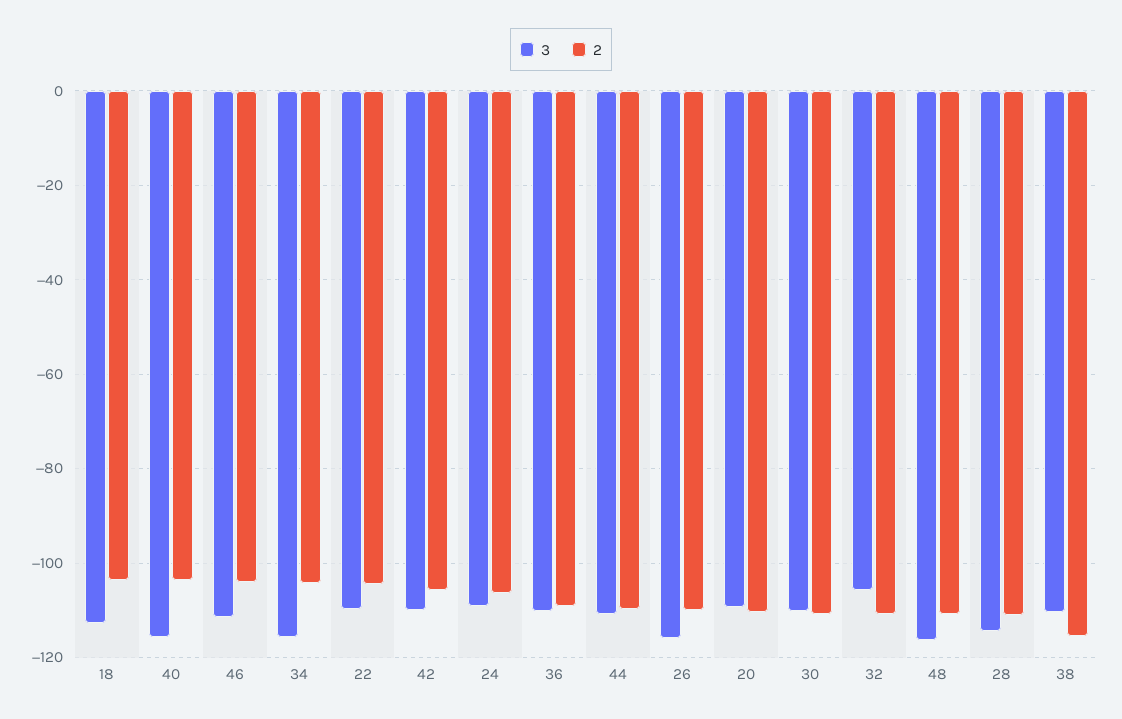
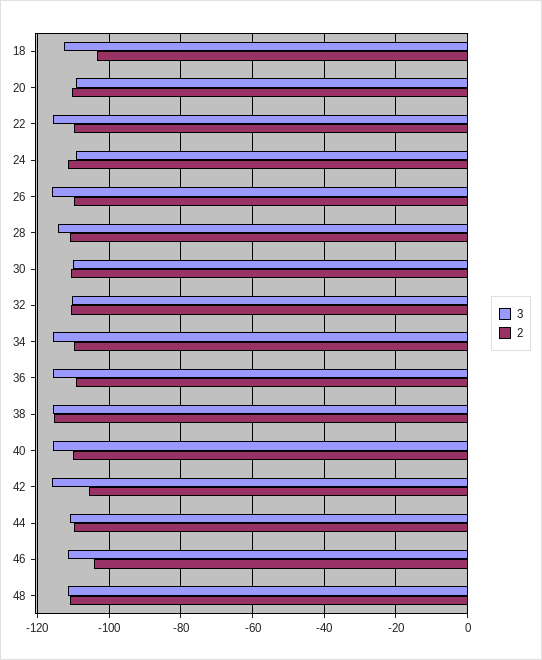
  {
    "3": {
      "18": -112,
      "40": -116,
      "46": -112,
      "34": -116,
-     "22": -110,
+     "22": -116,
-     "42": -110,
+     "42": -116,
      "24": -110,
-     "36": -110,
+     "36": -116,
      "44": -110,
      "26": -116,
      "20": -110,
      "30": -110,
-     "32": -106,
+     "32": -110,
-     "48": -116,
+     "48": -112,
      "28": -114,
-     "38": -110
+     "38": -116
    },
    "2": {
      "18": -104,
-     "40": -104,
+     "40": -110,
      "46": -104,
-     "34": -104,
+     "34": -110,
-     "22": -104,
+     "22": -110,
      "42": -106,
-     "24": -106,
+     "24": -112,
      "36": -110,
      "44": -110,
      "26": -110,
      "20": -110,
      "30": -110,
      "32": -110,
      "48": -110,
      "28": -110,
      "38": -116
    }
  }

